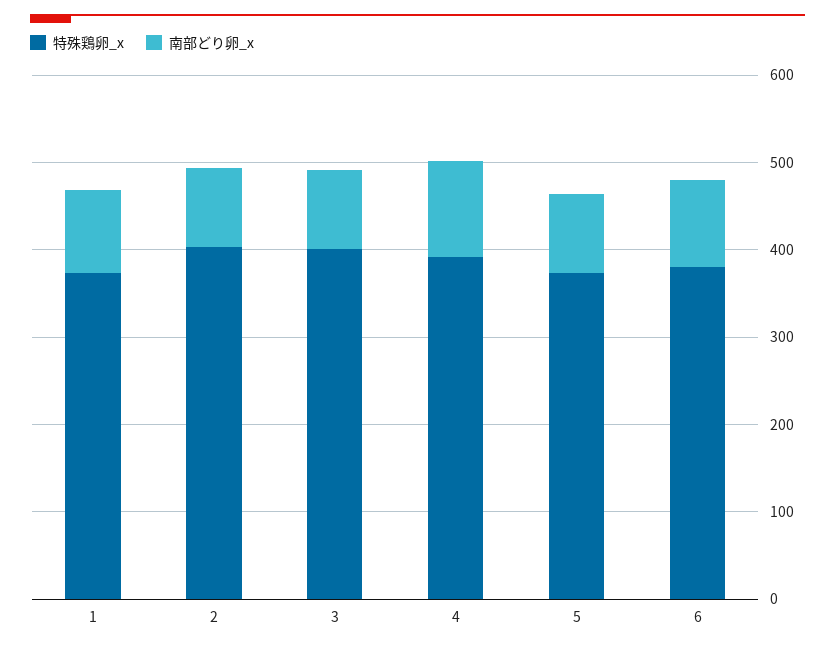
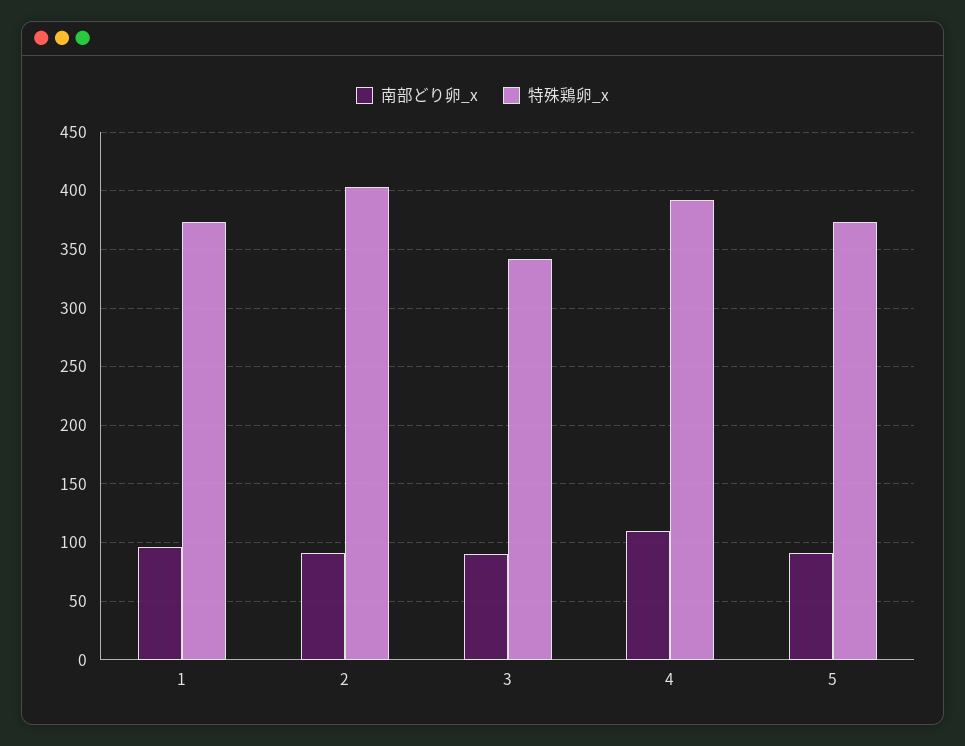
  {
    "特殊鶏卵_x": {
      "1": 370,
      "2": 400,
-     "3": 400,
+     "3": 340,
      "4": 390,
-     "5": 370,
+     "5": 370
-     "6": 380
    },
    "南部どり卵_x": {
      "1": 100,
      "2": 90,
      "3": 90,
      "4": 110,
-     "5": 90,
+     "5": 90
-     "6": 100
    }
  }

